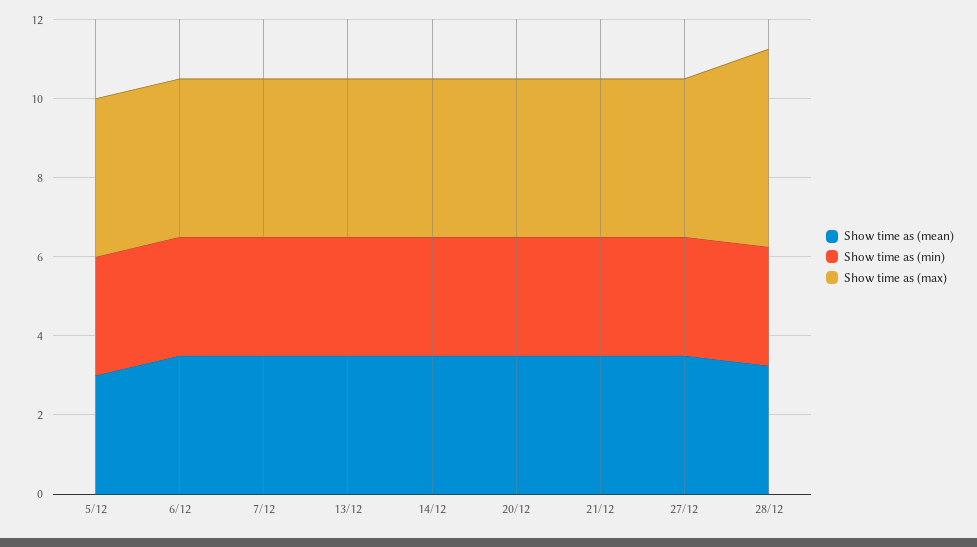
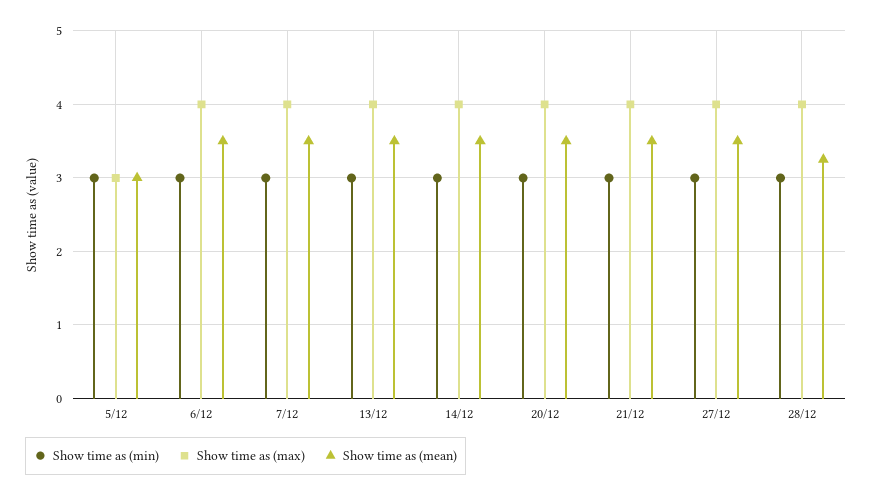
  {
    "Show time as (mean)": {
      "5/12": 3,
      "6/12": 3.5,
      "7/12": 3.5,
      "13/12": 3.5,
      "14/12": 3.5,
      "20/12": 3.5,
      "21/12": 3.5,
      "27/12": 3.5,
      "28/12": 3.3
    },
    "Show time as (min)": {
      "5/12": 3,
      "6/12": 3,
      "7/12": 3,
      "13/12": 3,
      "14/12": 3,
      "20/12": 3,
      "21/12": 3,
      "27/12": 3,
      "28/12": 3
    },
    "Show time as (max)": {
-     "5/12": 4,
+     "5/12": 3,
      "6/12": 4,
      "7/12": 4,
      "13/12": 4,
      "14/12": 4,
      "20/12": 4,
      "21/12": 4,
      "27/12": 4,
-     "28/12": 5
+     "28/12": 4
    }
  }

